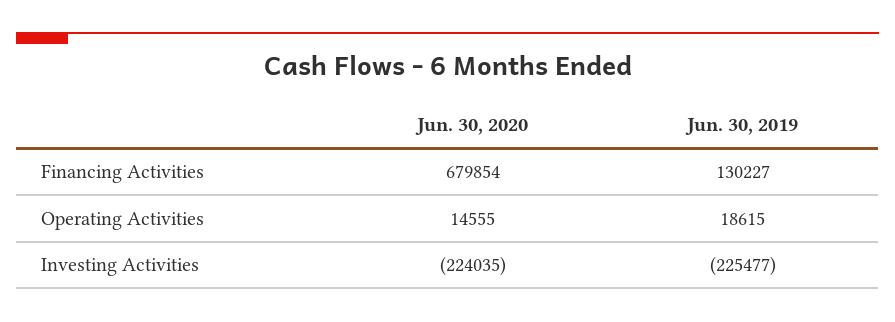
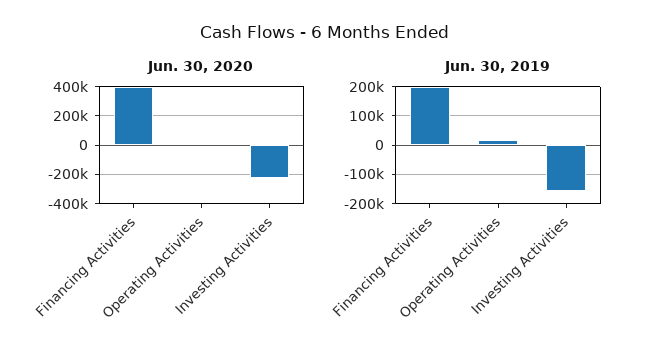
  {
    "Jun. 30, 2020": {
-     "Financing Activities": 679854,
+     "Financing Activities": 400000,
      "Operating Activities": 14555,
      "Investing Activities": -224035
    },
    "Jun. 30, 2019": {
-     "Financing Activities": 130227,
+     "Financing Activities": 200000,
      "Operating Activities": 18615,
-     "Investing Activities": -225477
+     "Investing Activities": -150000
    }
  }

